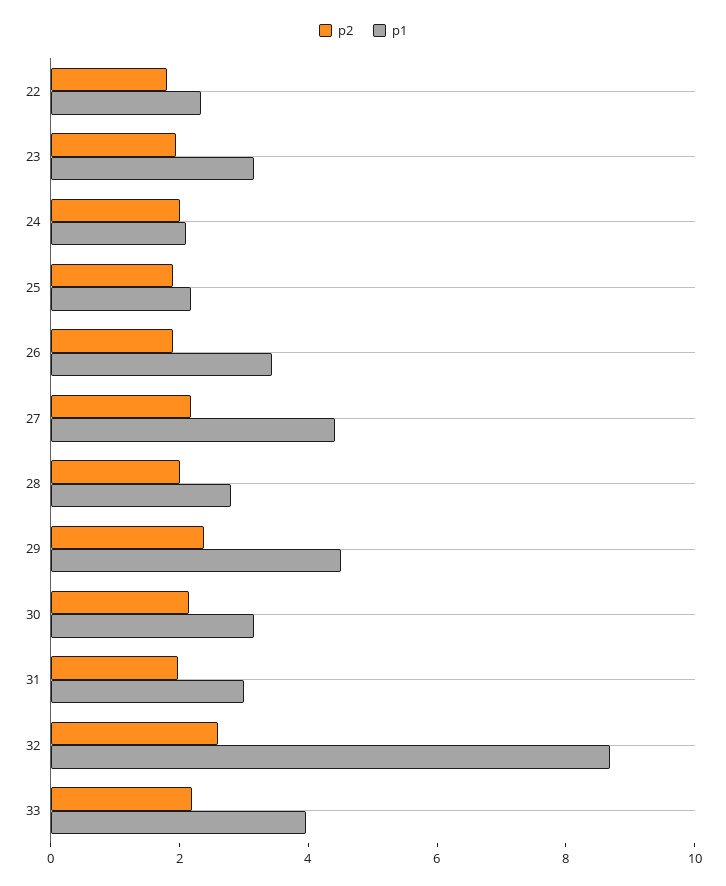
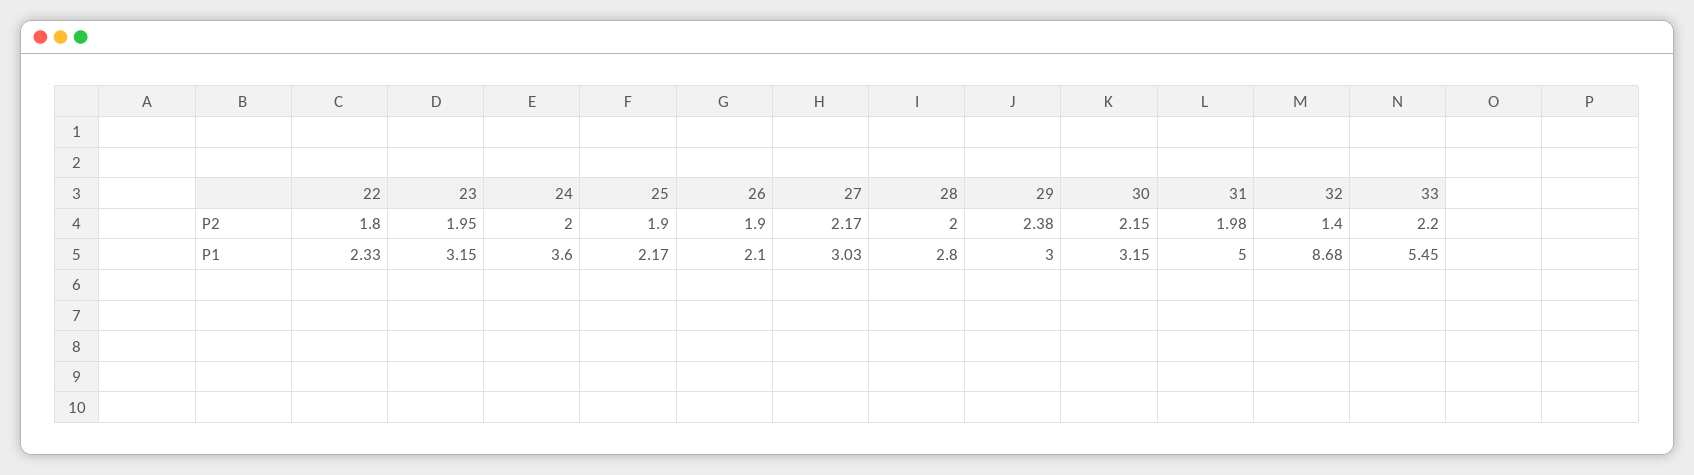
  {
    "p2": {
      "22": 1.8,
      "23": 1.95,
      "24": 2,
      "25": 1.9,
      "26": 1.9,
      "27": 2.17,
      "28": 2,
      "29": 2.38,
      "30": 2.15,
      "31": 1.98,
-     "32": 2.5,
+     "32": 1.4,
      "33": 2.2
    },
    "p1": {
      "22": 2.33,
      "23": 3.15,
-     "24": 2,
+     "24": 3.6,
      "25": 2.17,
-     "26": 3.5,
+     "26": 2.1,
-     "27": 4.5,
+     "27": 3.03,
      "28": 2.8,
-     "29": 4.5,
+     "29": 3,
      "30": 3.15,
-     "31": 3,
+     "31": 5,
      "32": 8.68,
-     "33": 4
+     "33": 5.45
    }
  }

